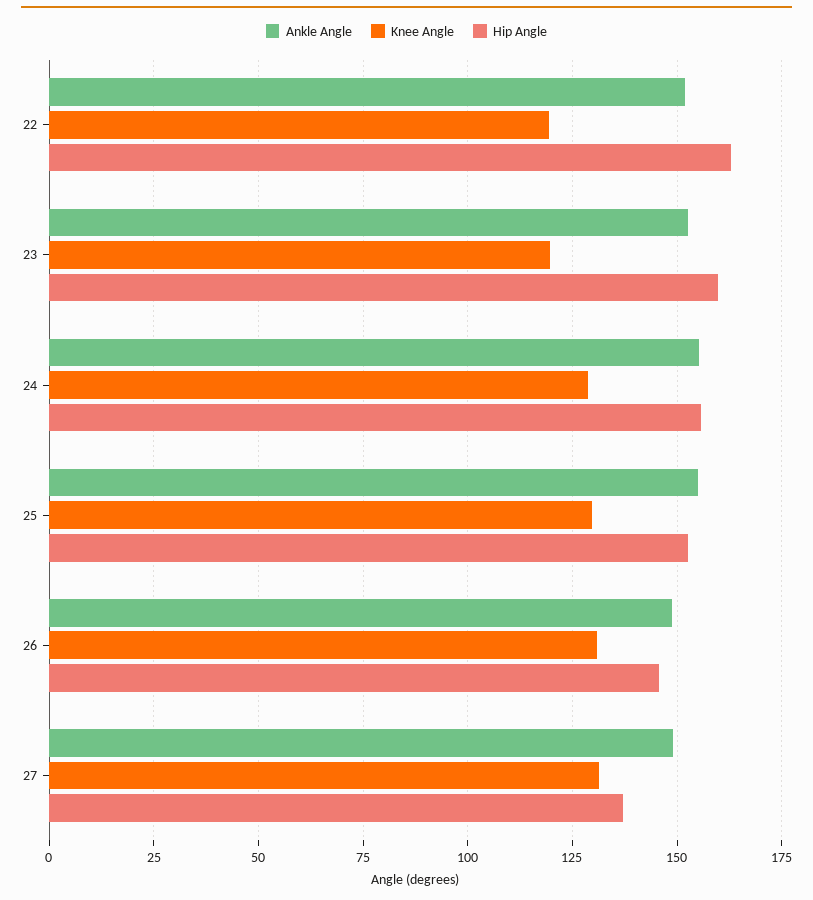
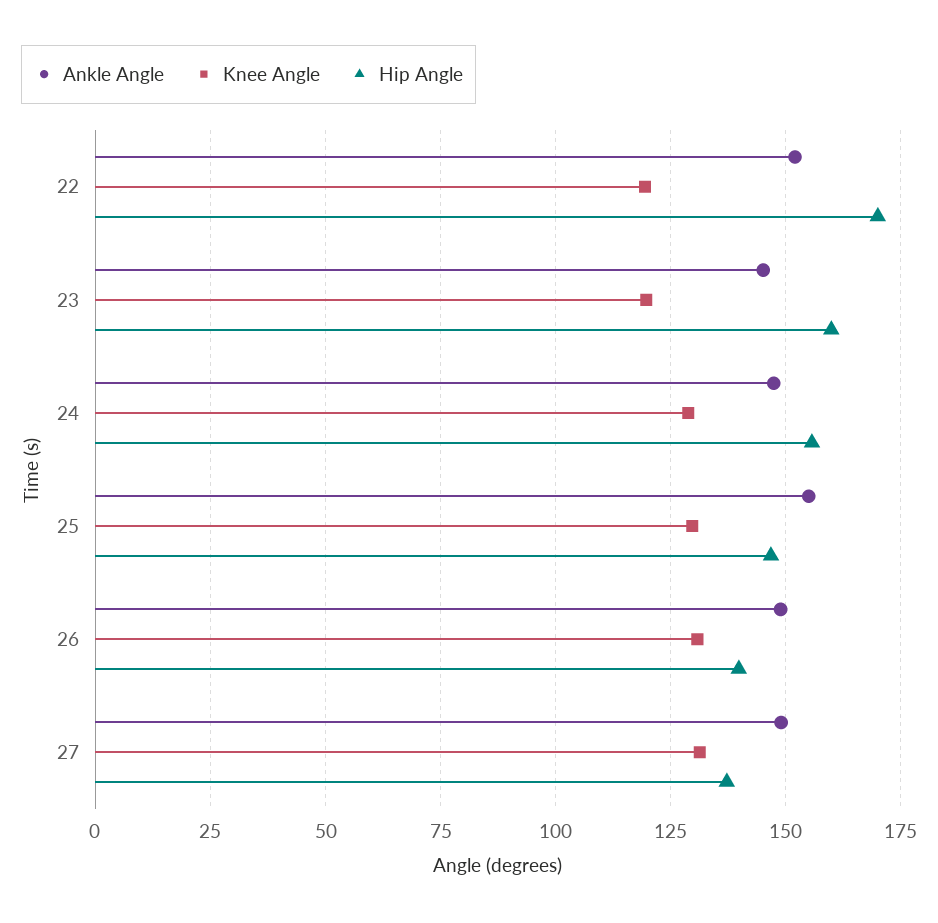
  {
    "Ankle Angle": {
      "22": 152.5,
-     "23": 152.5,
+     "23": 145,
-     "24": 155,
+     "24": 147.5,
      "25": 155,
      "26": 150,
      "27": 150
    },
    "Knee Angle": {
      "22": 120,
      "23": 120,
      "24": 130,
      "25": 130,
      "26": 130,
      "27": 132.5
    },
    "Hip Angle": {
-     "22": 162.5,
+     "22": 170,
      "23": 160,
      "24": 155,
-     "25": 152.5,
+     "25": 147.5,
-     "26": 145,
+     "26": 140,
      "27": 137.5
    }
  }

